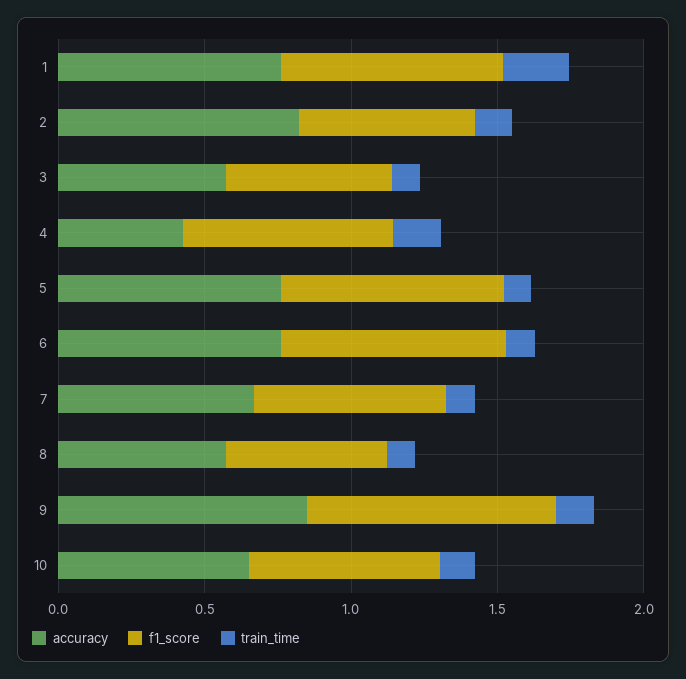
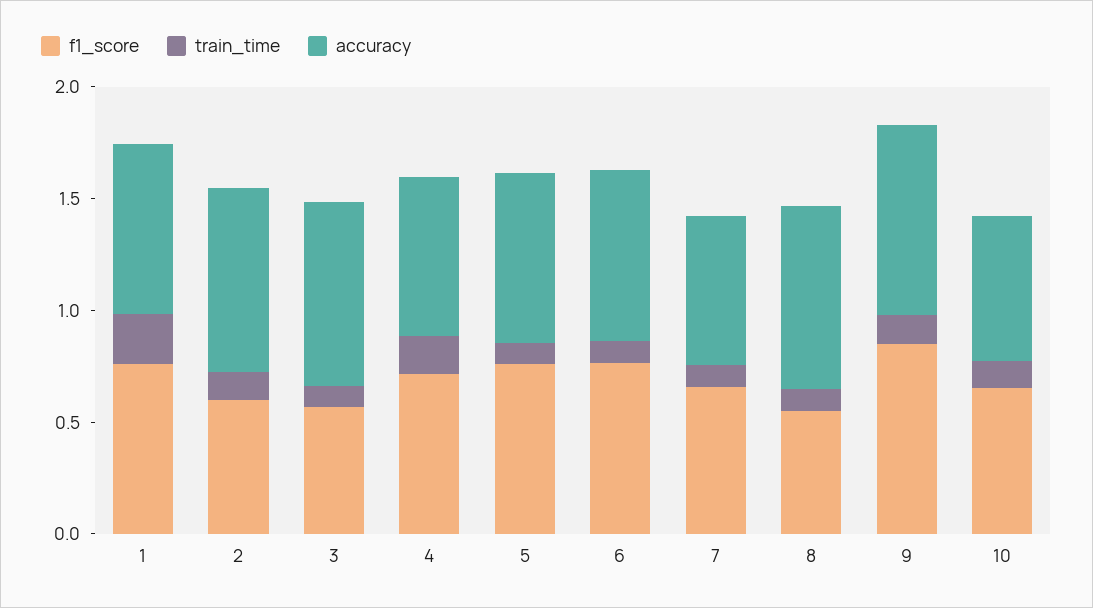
  {
    "accuracy": {
      "1": 0.8,
      "2": 0.8,
-     "3": 0.6,
+     "3": 0.8,
-     "4": 0.4,
+     "4": 0.7,
      "5": 0.8,
      "6": 0.8,
      "7": 0.7,
-     "8": 0.6,
+     "8": 0.8,
      "9": 0.9,
      "10": 0.7
    },
    "f1_score": {
      "1": 0.8,
      "2": 0.6,
      "3": 0.6,
      "4": 0.7,
      "5": 0.8,
      "6": 0.8,
      "7": 0.7,
      "8": 0.6,
      "9": 0.8,
      "10": 0.7
    },
    "train_time": {
      "1": 0.2,
      "2": 0.1,
      "3": 0.1,
      "4": 0.2,
      "5": 0.1,
      "6": 0.1,
      "7": 0.1,
      "8": 0.1,
      "9": 0.1,
      "10": 0.1
    }
  }

